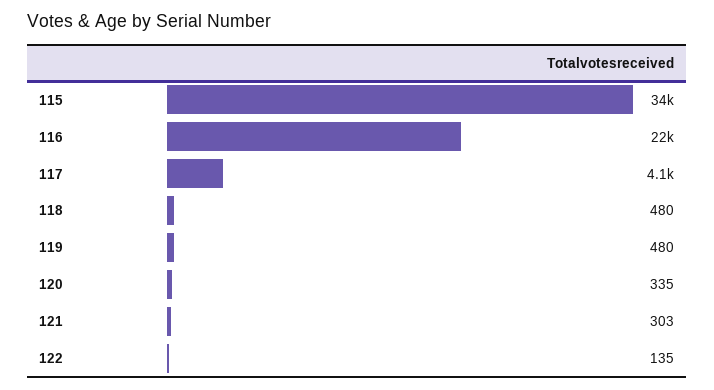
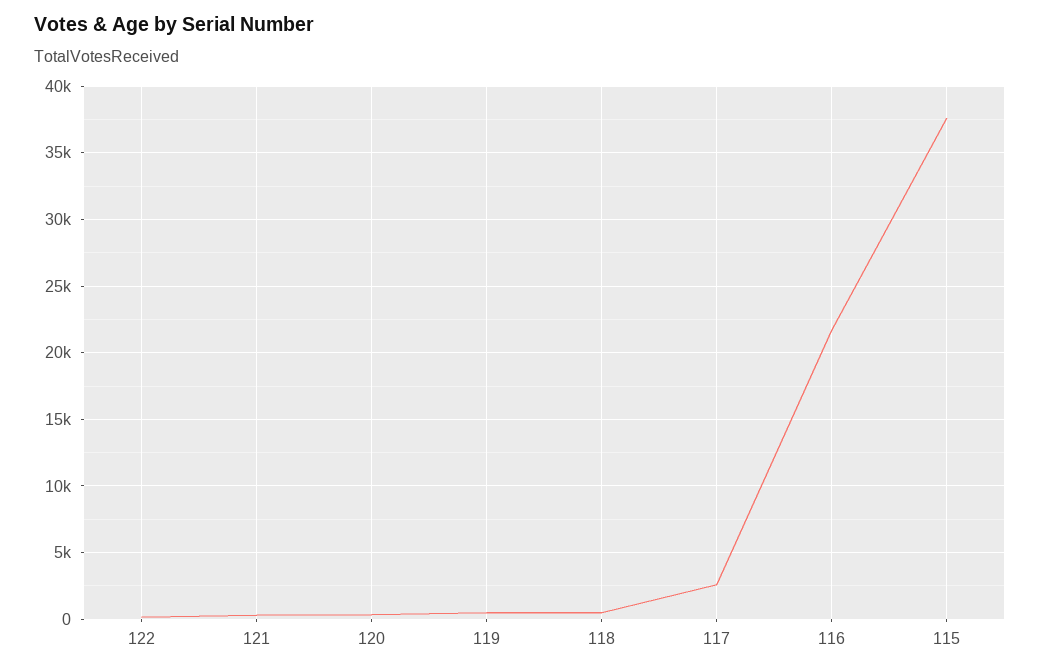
  {
-   "115": 34000,
+   "115": 37500,
    "116": 22000,
-   "117": 4100,
+   "117": 2500,
    "118": 480,
    "119": 480,
    "120": 335,
    "121": 303,
    "122": 135
  }

